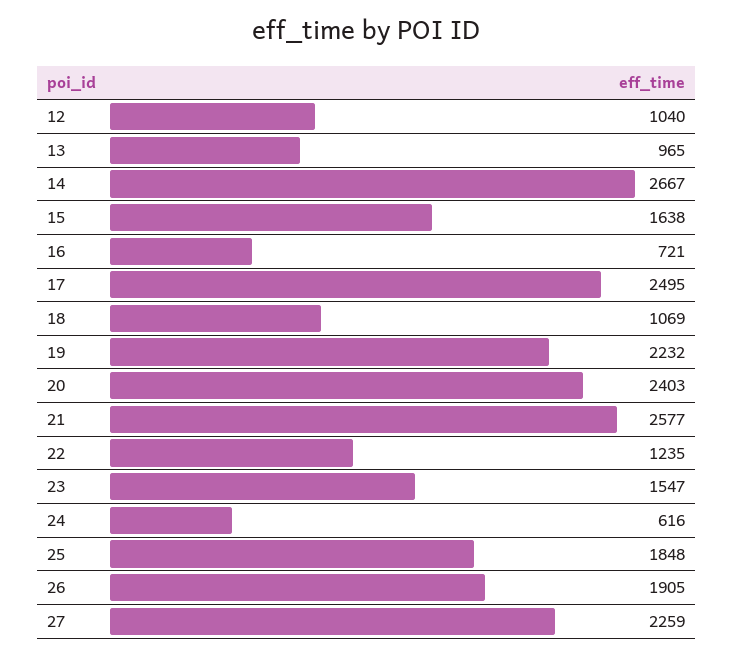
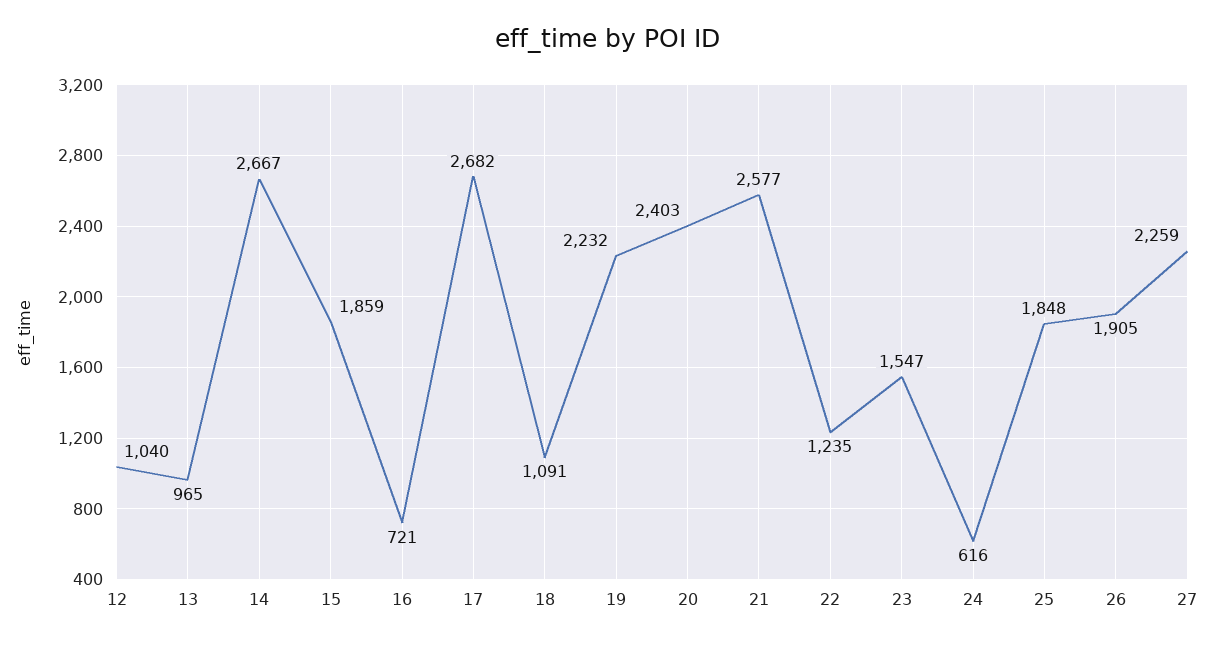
  {
    "12": 1040,
    "13": 965,
    "14": 2667,
-   "15": 1638,
+   "15": 1859,
    "16": 721,
-   "17": 2495,
+   "17": 2682,
-   "18": 1069,
+   "18": 1091,
    "19": 2232,
    "20": 2403,
    "21": 2577,
    "22": 1235,
    "23": 1547,
    "24": 616,
    "25": 1848,
    "26": 1905,
    "27": 2259
  }

